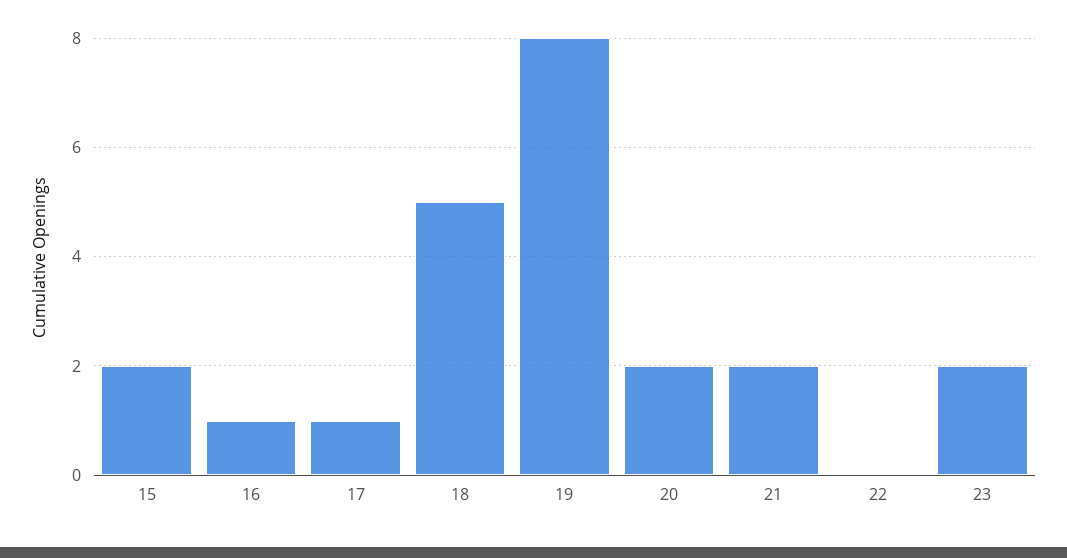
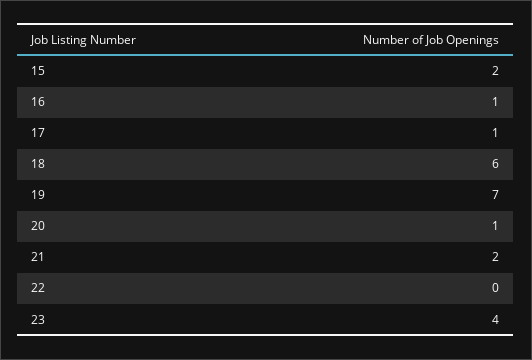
  {
    "15": 2,
    "16": 1,
    "17": 1,
-   "18": 5,
+   "18": 6,
-   "19": 8,
+   "19": 7,
-   "20": 2,
+   "20": 1,
    "21": 2,
    "22": 0,
-   "23": 2
+   "23": 4
  }

